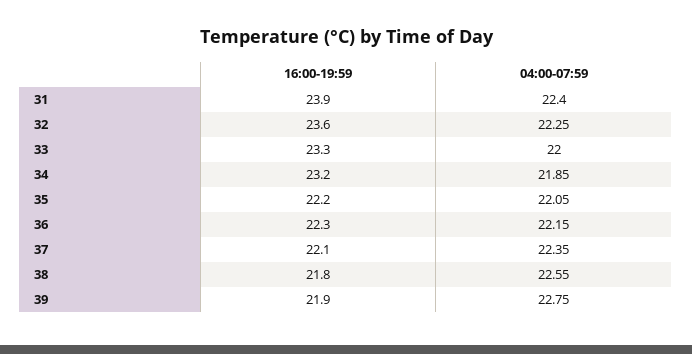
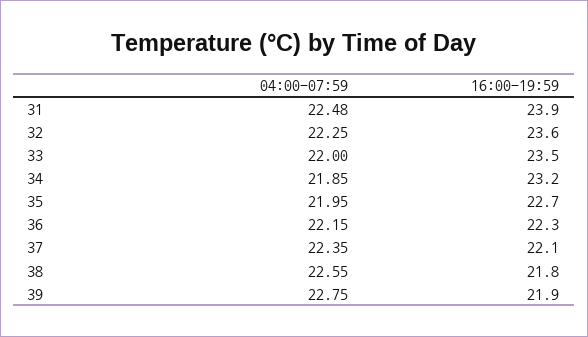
  {
    "16:00-19:59": {
      "31": 23.9,
      "32": 23.6,
-     "33": 23.3,
+     "33": 23.5,
      "34": 23.2,
-     "35": 22.2,
+     "35": 22.7,
      "36": 22.3,
      "37": 22.1,
      "38": 21.8,
      "39": 21.9
    },
    "04:00-07:59": {
-     "31": 22.4,
+     "31": 22.48,
      "32": 22.25,
      "33": 22,
      "34": 21.85,
-     "35": 22.05,
+     "35": 21.95,
      "36": 22.15,
      "37": 22.35,
      "38": 22.55,
      "39": 22.75
    }
  }

